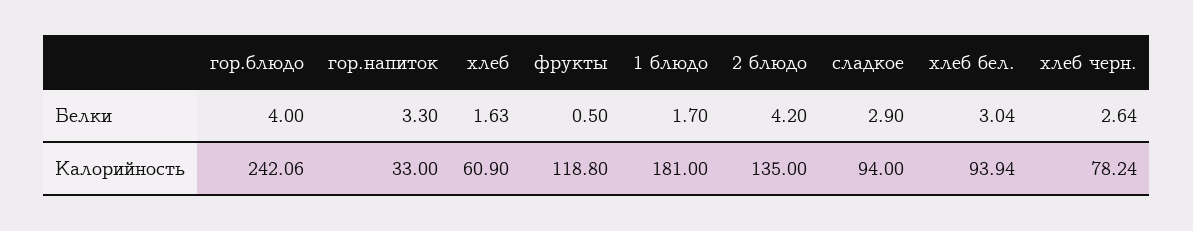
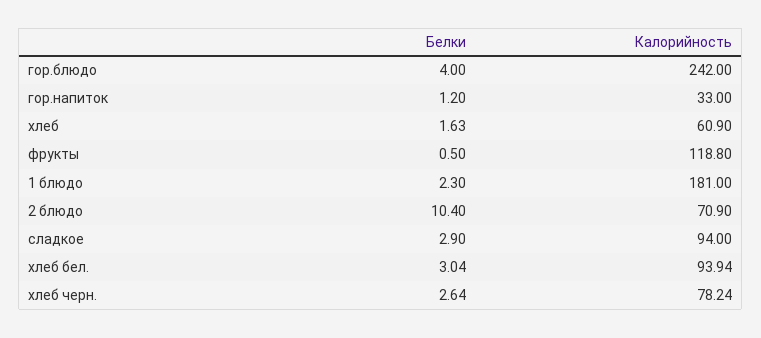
  {
    "гор.блюдо": {
      "Белки": 4,
-     "Калорийность": 242.06
+     "Калорийность": 242
    },
    "гор.напиток": {
-     "Белки": 3.3,
+     "Белки": 1.2,
      "Калорийность": 33
    },
    "хлеб": {
      "Белки": 1.63,
      "Калорийность": 60.9
    },
    "фрукты": {
      "Белки": 0.5,
      "Калорийность": 118.8
    },
    "1 блюдо": {
-     "Белки": 1.7,
+     "Белки": 2.3,
      "Калорийность": 181
    },
    "2 блюдо": {
-     "Белки": 4.2,
+     "Белки": 10.4,
-     "Калорийность": 135
+     "Калорийность": 70.9
    },
    "сладкое": {
      "Белки": 2.9,
      "Калорийность": 94
    },
    "хлеб бел.": {
      "Белки": 3.04,
      "Калорийность": 93.94
    },
    "хлеб черн.": {
      "Белки": 2.64,
      "Калорийность": 78.24
    }
  }

